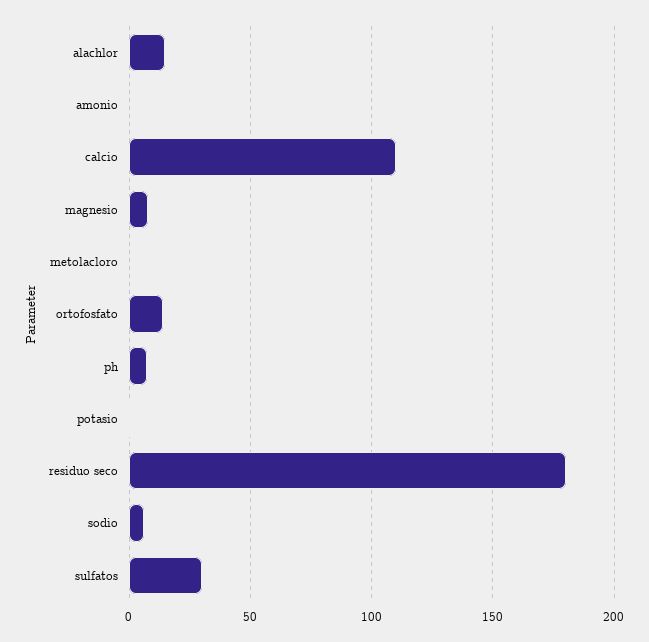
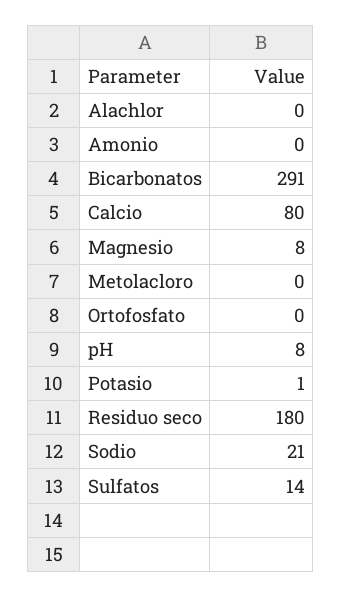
  {
-   "alachlor": 15,
+   "alachlor": 0,
    "amonio": 0,
-   "calcio": 110,
+   "calcio": 80,
    "magnesio": 8,
    "metolacloro": 0,
-   "ortofosfato": 15,
+   "ortofosfato": 0,
    "ph": 8,
    "potasio": 1,
    "residuo seco": 180,
-   "sodio": 5,
+   "sodio": 21,
-   "sulfatos": 30
+   "sulfatos": 14,
+   "Bicarbonatos": 291
  }

